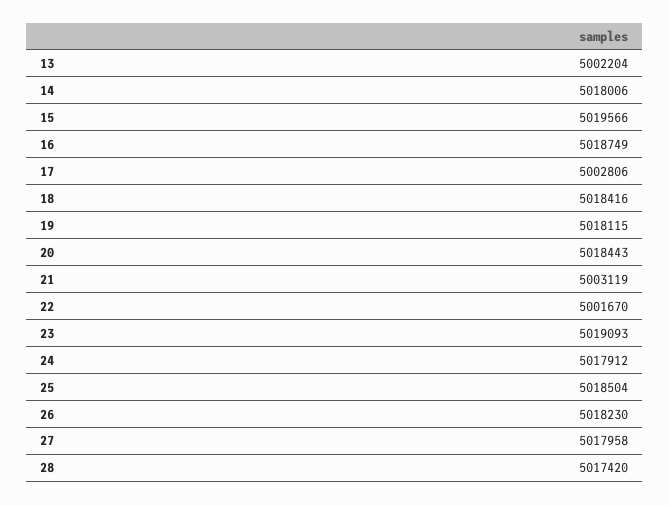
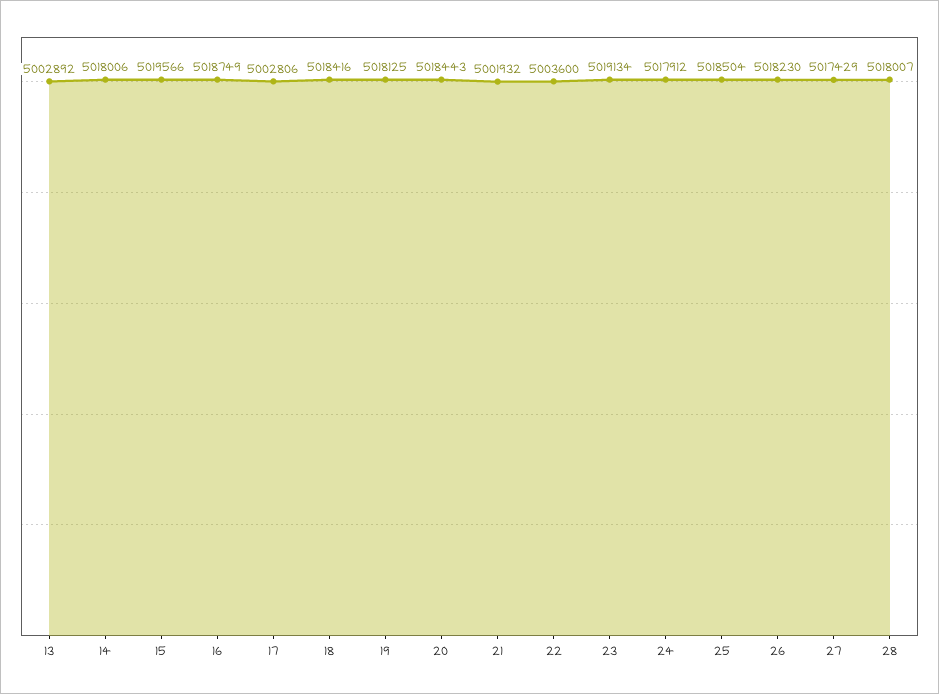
  {
-   "13": 5002204,
+   "13": 5002892,
    "14": 5018006,
    "15": 5019566,
    "16": 5018749,
    "17": 5002806,
    "18": 5018416,
-   "19": 5018115,
+   "19": 5018125,
    "20": 5018443,
-   "21": 5003119,
+   "21": 5001932,
-   "22": 5001670,
+   "22": 5003600,
-   "23": 5019093,
+   "23": 5019134,
    "24": 5017912,
    "25": 5018504,
    "26": 5018230,
-   "27": 5017958,
+   "27": 5017429,
-   "28": 5017420
+   "28": 5018007
  }

